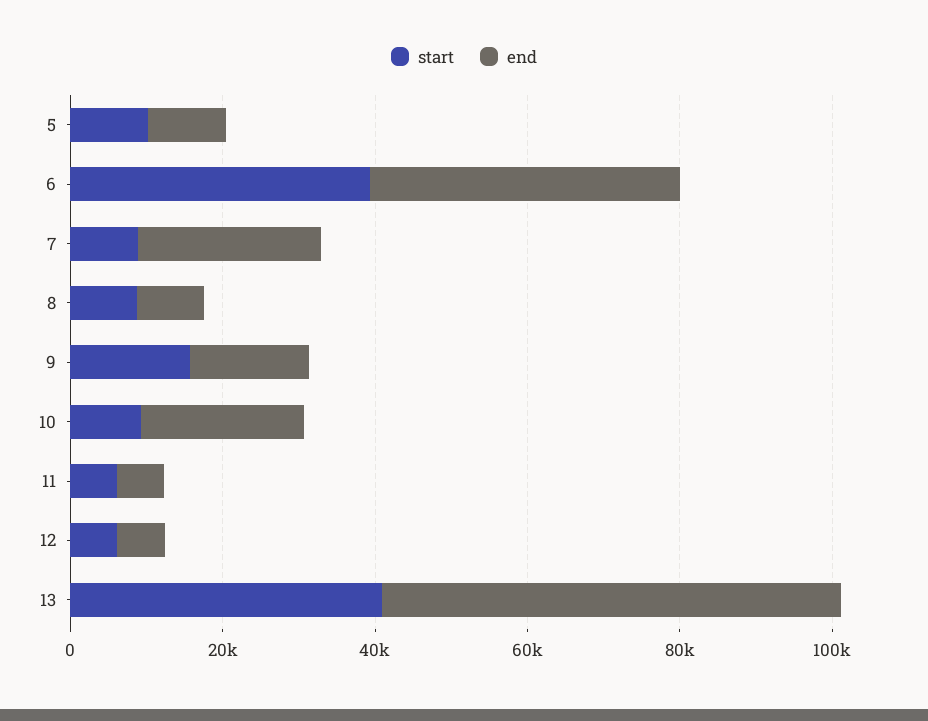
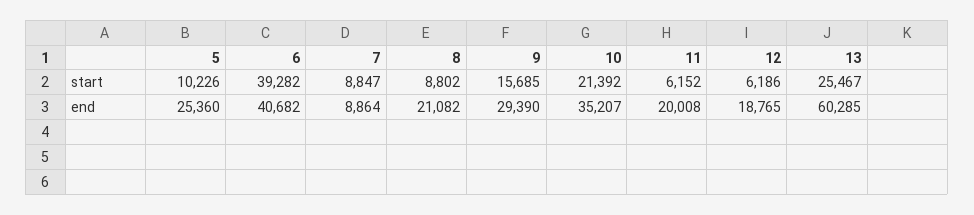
  {
    "start": {
      "5": 10226,
      "6": 39282,
      "7": 8847,
      "8": 8802,
      "9": 15685,
-     "10": 10000,
+     "10": 21392,
      "11": 6152,
      "12": 6186,
-     "13": 40000
+     "13": 25467
    },
    "end": {
-     "5": 10000,
+     "5": 25360,
      "6": 40682,
-     "7": 25000,
+     "7": 8864,
-     "8": 10000,
+     "8": 21082,
-     "9": 15000,
+     "9": 29390,
-     "10": 20000,
+     "10": 35207,
-     "11": 5000,
+     "11": 20008,
-     "12": 5000,
+     "12": 18765,
      "13": 60285
    }
  }

